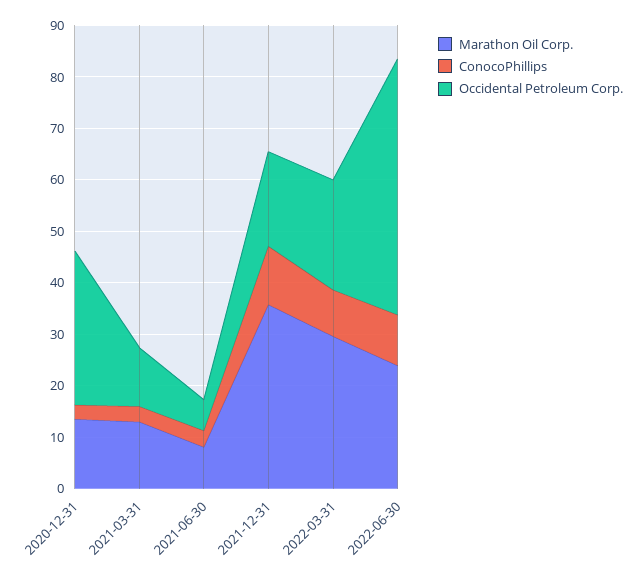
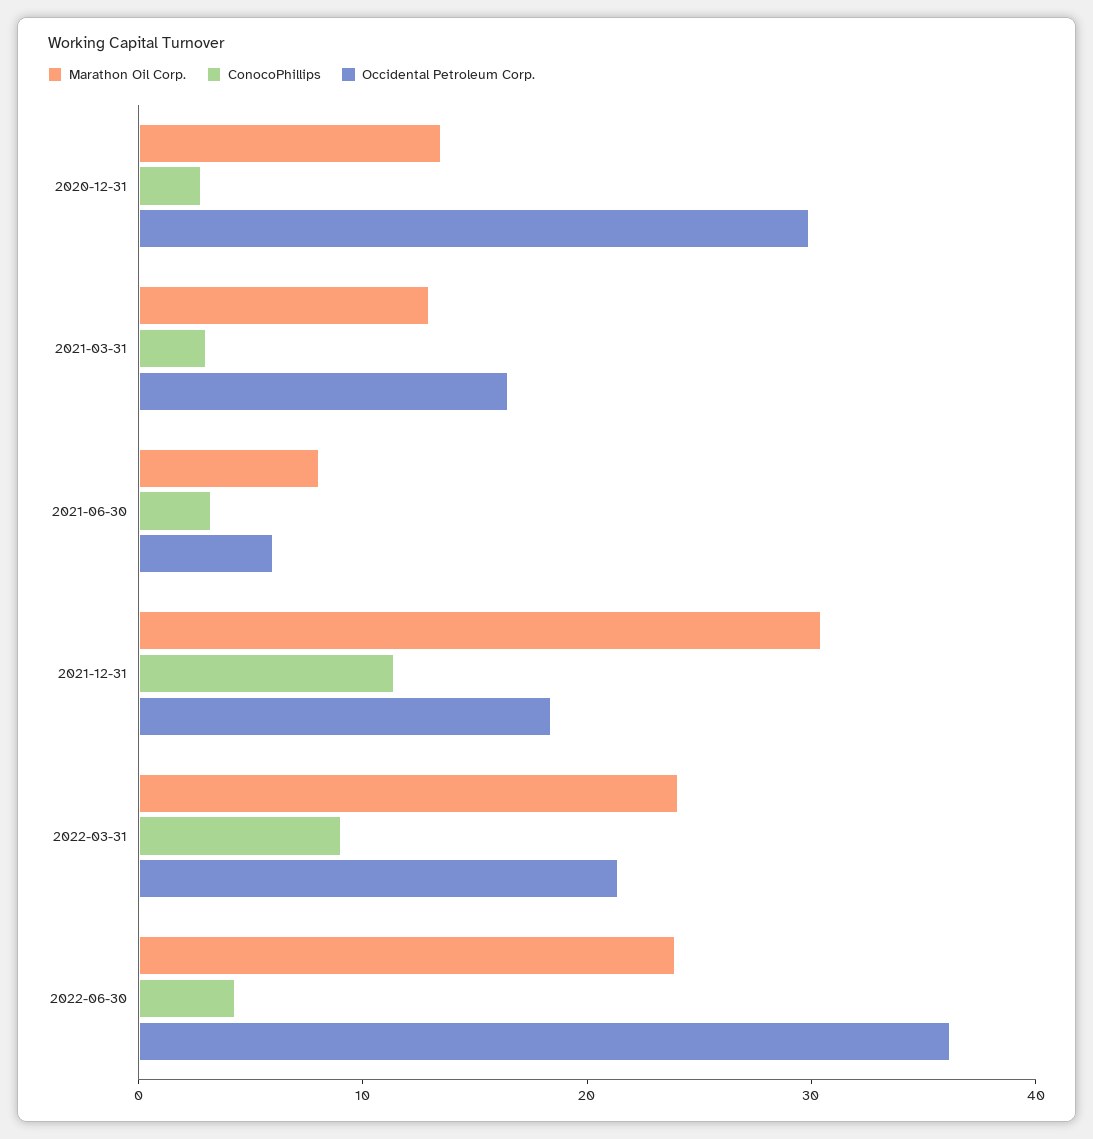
  {
    "Marathon Oil Corp.": {
      "2020-12-31": 14,
      "2021-03-31": 12,
      "2021-06-30": 8,
-     "2021-12-31": 36,
+     "2021-12-31": 30,
-     "2022-03-31": 30,
+     "2022-03-31": 24,
      "2022-06-30": 24
    },
    "ConocoPhillips": {
      "2020-12-31": 2,
      "2021-03-31": 4,
      "2021-06-30": 4,
      "2021-12-31": 12,
      "2022-03-31": 10,
-     "2022-06-30": 10
+     "2022-06-30": 4
    },
    "Occidental Petroleum Corp.": {
      "2020-12-31": 30,
-     "2021-03-31": 12,
+     "2021-03-31": 16,
      "2021-06-30": 6,
      "2021-12-31": 18,
      "2022-03-31": 22,
-     "2022-06-30": 50
+     "2022-06-30": 36
    }
  }

